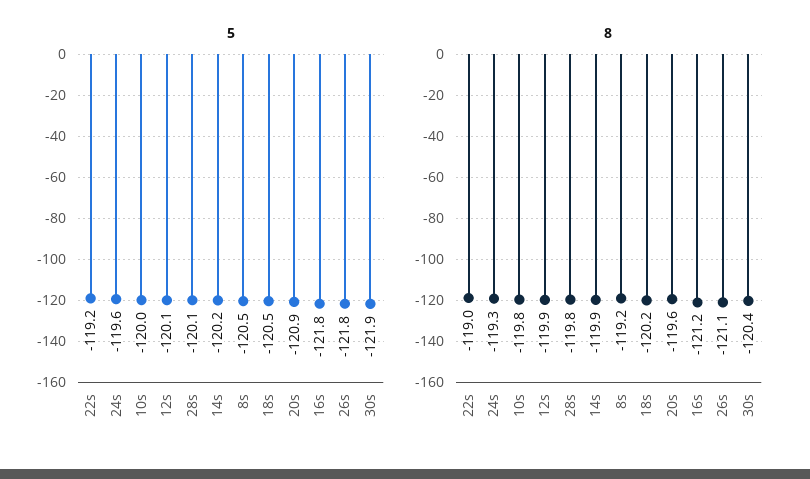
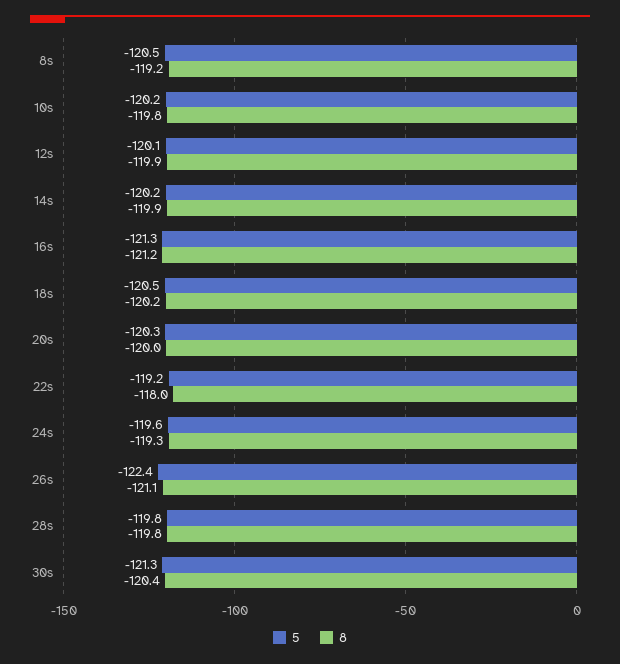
  {
    "5": {
      "22s": -119.2,
      "24s": -119.6,
-     "10s": -120,
+     "10s": -120.2,
      "12s": -120.1,
-     "28s": -120.1,
+     "28s": -119.8,
      "14s": -120.2,
      "8s": -120.5,
      "18s": -120.5,
-     "20s": -120.9,
+     "20s": -120.3,
-     "16s": -121.8,
+     "16s": -121.3,
-     "26s": -121.8,
+     "26s": -122.4,
-     "30s": -121.9
+     "30s": -121.3
    },
    "8": {
-     "22s": -119,
+     "22s": -118,
      "24s": -119.3,
      "10s": -119.8,
      "12s": -119.9,
      "28s": -119.8,
      "14s": -119.9,
      "8s": -119.2,
      "18s": -120.2,
-     "20s": -119.6,
+     "20s": -120,
      "16s": -121.2,
      "26s": -121.1,
      "30s": -120.4
    }
  }

